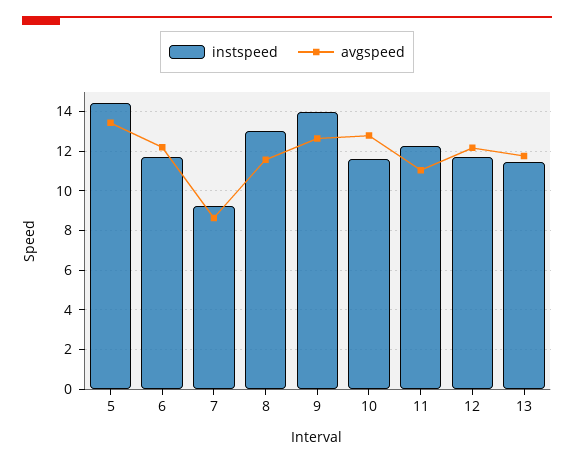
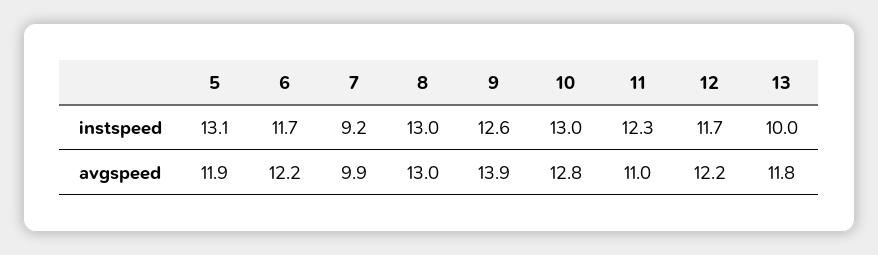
  {
    "instspeed": {
-     "5": 14.5,
+     "5": 13.1,
      "6": 11.7,
      "7": 9.2,
      "8": 13,
-     "9": 14,
+     "9": 12.6,
-     "10": 11.5,
+     "10": 13,
      "11": 12.3,
      "12": 11.7,
-     "13": 11.5
+     "13": 10
    },
    "avgspeed": {
-     "5": 13.5,
+     "5": 11.9,
      "6": 12.2,
-     "7": 8.5,
+     "7": 9.9,
-     "8": 11.5,
+     "8": 13,
-     "9": 12.5,
+     "9": 13.9,
      "10": 12.8,
      "11": 11,
      "12": 12.2,
      "13": 11.8
    }
  }

